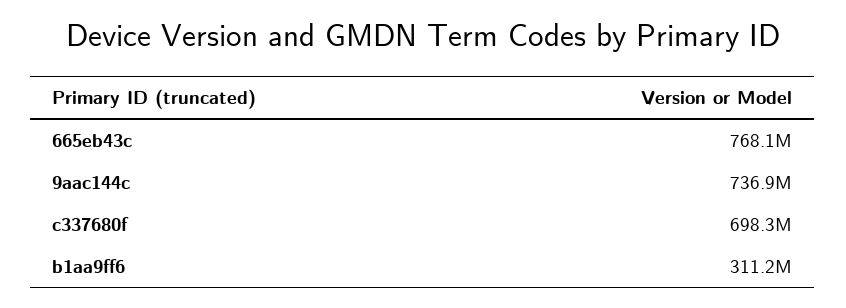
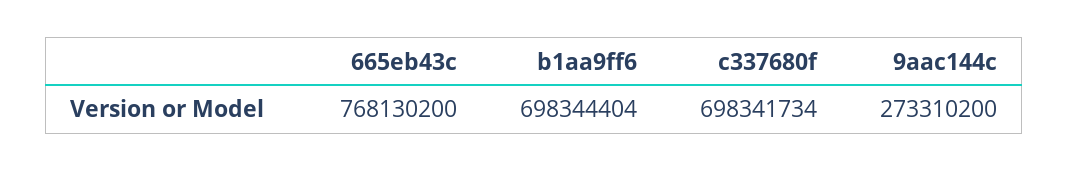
  {
    "665eb43c": 768130200,
-   "9aac144c": 736900000,
+   "9aac144c": 273310200,
    "c337680f": 698341734,
-   "b1aa9ff6": 311200000
+   "b1aa9ff6": 698344404
  }

